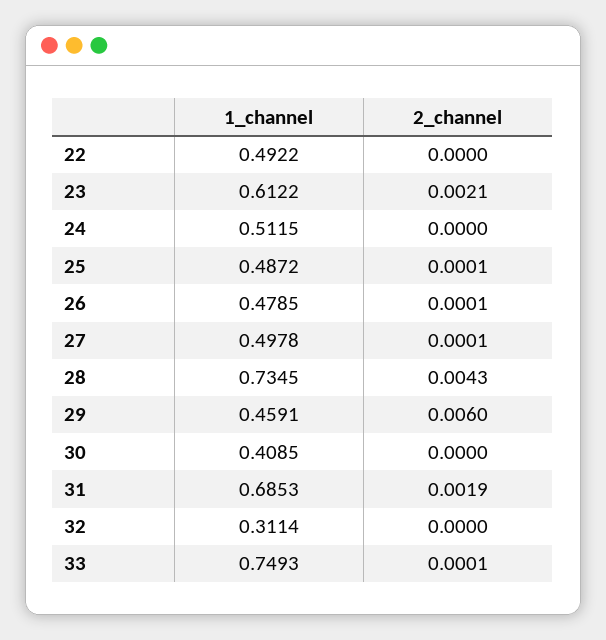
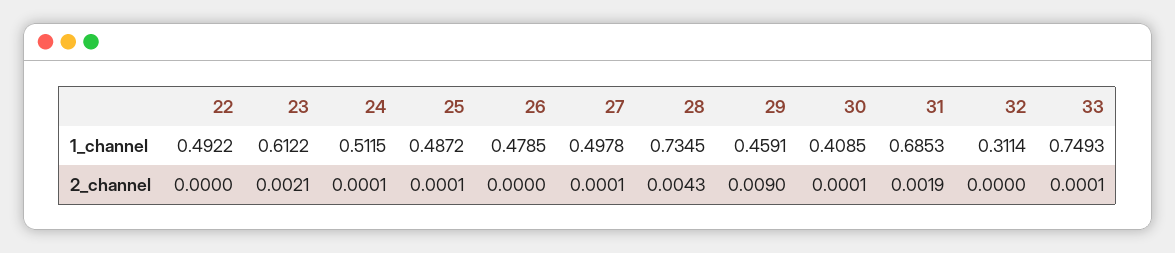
  {
    "1_channel": {
      "22": 0.4922,
      "23": 0.6122,
      "24": 0.5115,
      "25": 0.4872,
      "26": 0.4785,
      "27": 0.4978,
      "28": 0.7345,
      "29": 0.4591,
      "30": 0.4085,
      "31": 0.6853,
      "32": 0.3114,
      "33": 0.7493
    },
    "2_channel": {
      "22": 0,
      "23": 0.0021,
-     "24": 0,
+     "24": 0.0001,
      "25": 0.0001,
-     "26": 0.0001,
+     "26": 0,
      "27": 0.0001,
      "28": 0.0043,
-     "29": 0.006,
+     "29": 0.009,
-     "30": 0,
+     "30": 0.0001,
      "31": 0.0019,
      "32": 0,
      "33": 0.0001
    }
  }

